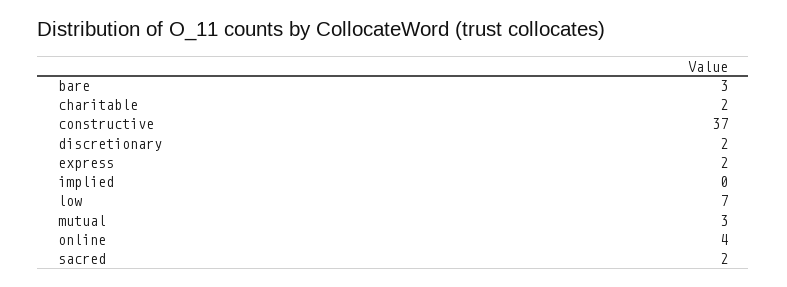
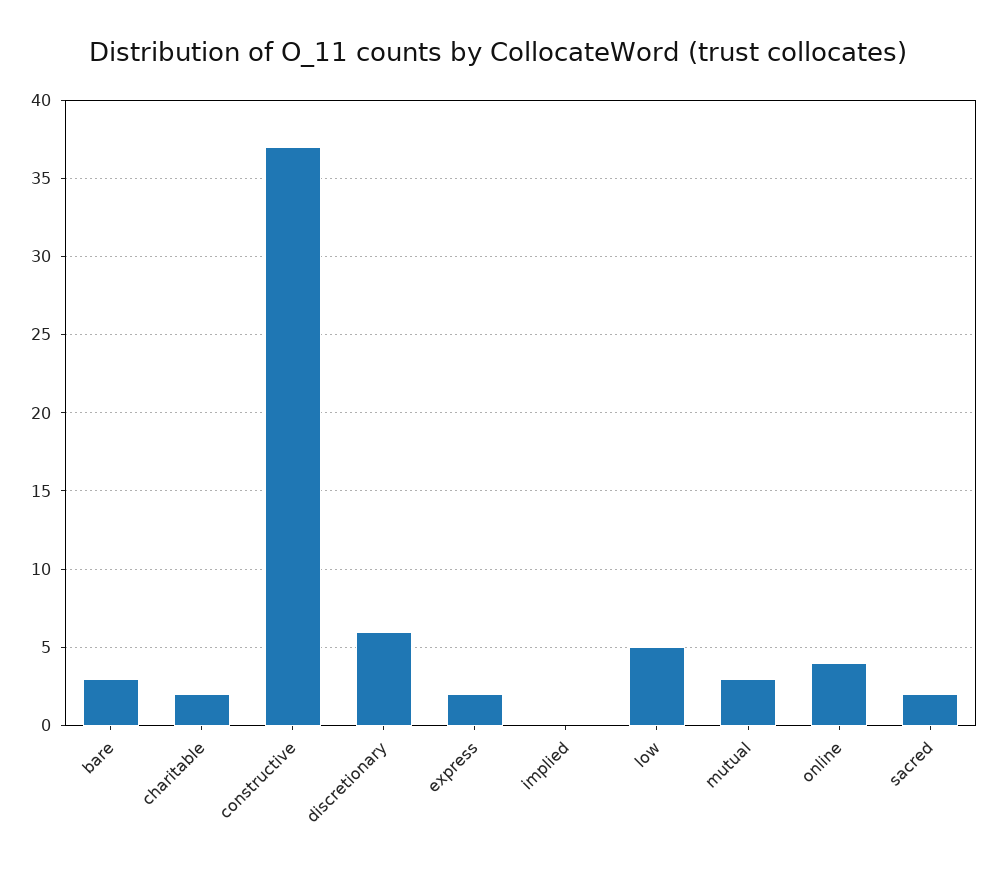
  {
    "bare": 3,
    "charitable": 2,
    "constructive": 37,
-   "discretionary": 2,
+   "discretionary": 6,
    "express": 2,
    "implied": 0,
-   "low": 7,
+   "low": 5,
    "mutual": 3,
    "online": 4,
    "sacred": 2
  }

